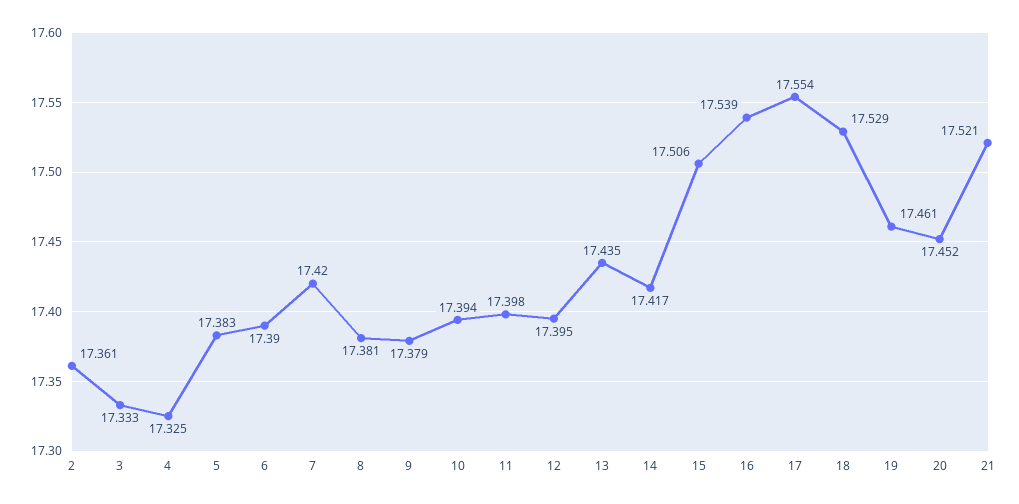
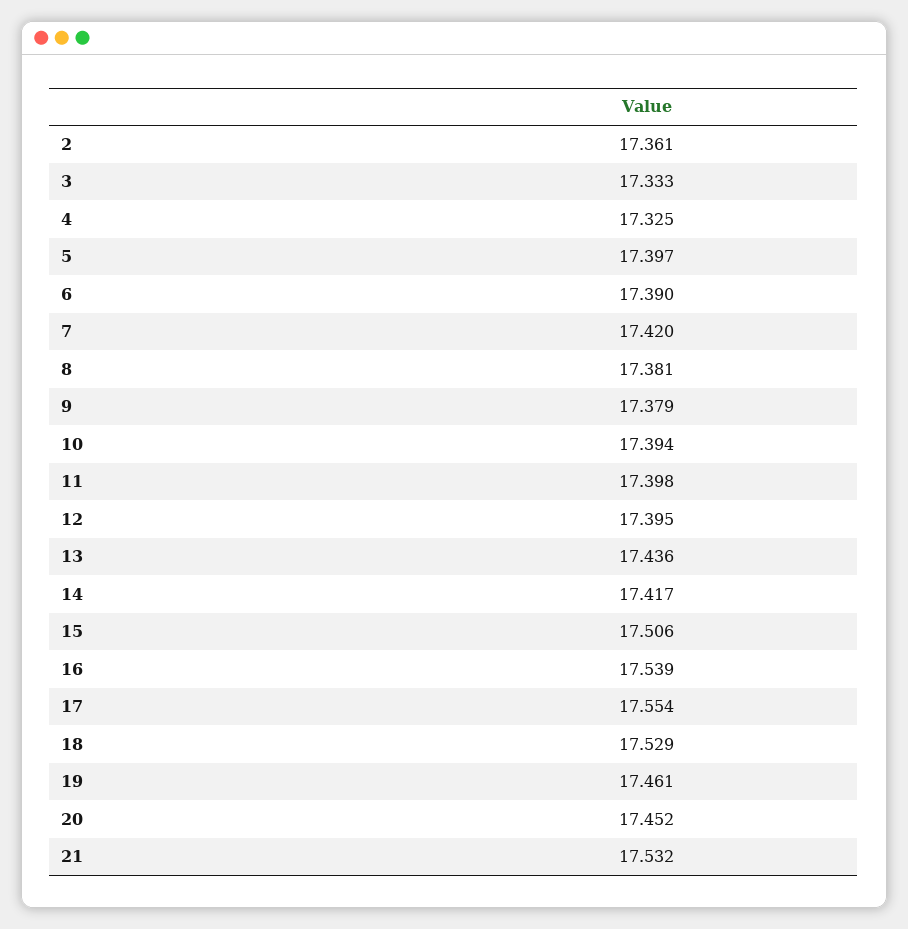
  {
    "2": 17.361,
    "3": 17.333,
    "4": 17.325,
-   "5": 17.383,
+   "5": 17.397,
    "6": 17.39,
    "7": 17.42,
    "8": 17.381,
    "9": 17.379,
    "10": 17.394,
    "11": 17.398,
    "12": 17.395,
-   "13": 17.435,
+   "13": 17.436,
    "14": 17.417,
    "15": 17.506,
    "16": 17.539,
    "17": 17.554,
    "18": 17.529,
    "19": 17.461,
    "20": 17.452,
-   "21": 17.521
+   "21": 17.532
  }

